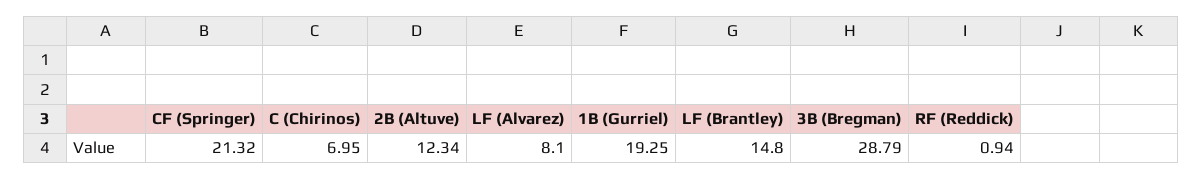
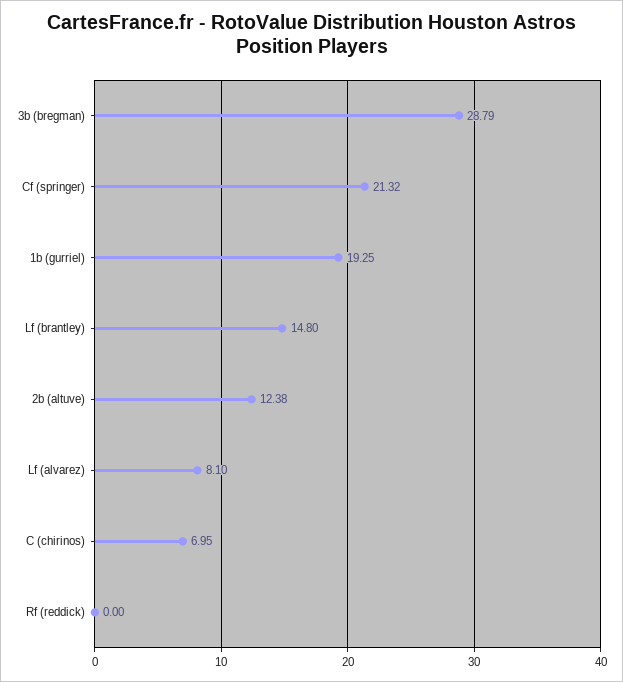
  {
    "CF (Springer)": 21.32,
    "C (Chirinos)": 6.95,
-   "2B (Altuve)": 12.34,
+   "2B (Altuve)": 12.38,
    "LF (Alvarez)": 8.1,
    "1B (Gurriel)": 19.25,
    "LF (Brantley)": 14.8,
    "3B (Bregman)": 28.79,
-   "RF (Reddick)": 0.94
+   "RF (Reddick)": 0
  }

